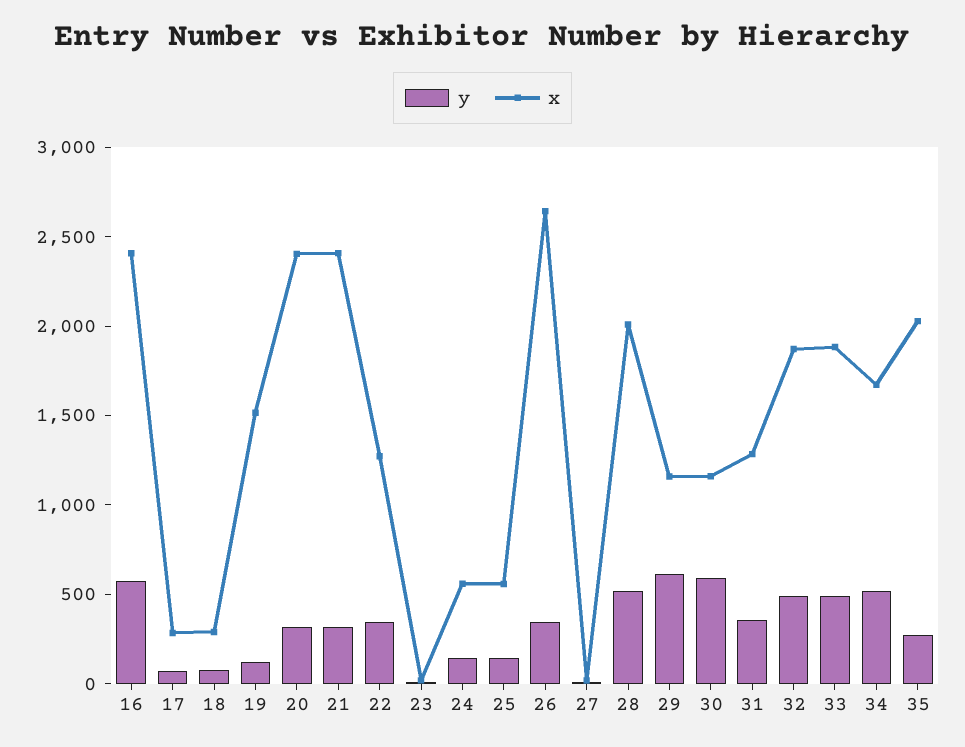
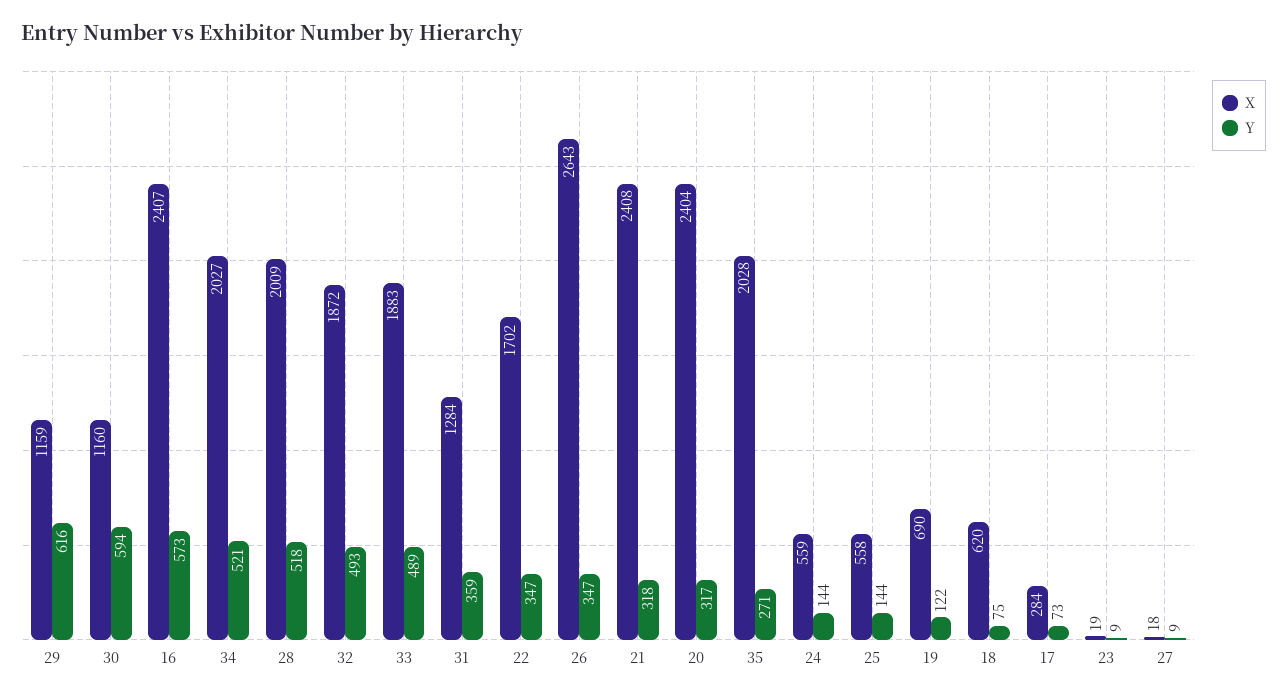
  {
    "y": {
      "16": 573,
      "17": 73,
      "18": 75,
      "19": 122,
      "20": 317,
      "21": 318,
      "22": 347,
      "23": 9,
      "24": 144,
      "25": 144,
      "26": 347,
      "27": 9,
      "28": 518,
      "29": 616,
      "30": 594,
      "31": 359,
      "32": 493,
      "33": 489,
      "34": 521,
      "35": 271
    },
    "x": {
      "16": 2407,
      "17": 284,
-     "18": 300,
+     "18": 620,
-     "19": 1500,
+     "19": 690,
      "20": 2404,
      "21": 2408,
-     "22": 1300,
+     "22": 1702,
      "23": 19,
      "24": 559,
      "25": 558,
      "26": 2643,
      "27": 18,
      "28": 2009,
      "29": 1159,
      "30": 1160,
      "31": 1284,
      "32": 1872,
      "33": 1883,
-     "34": 1700,
+     "34": 2027,
      "35": 2028
    }
  }

